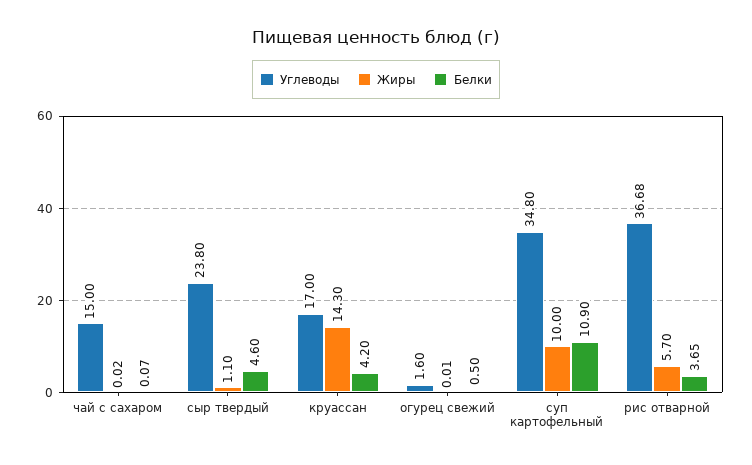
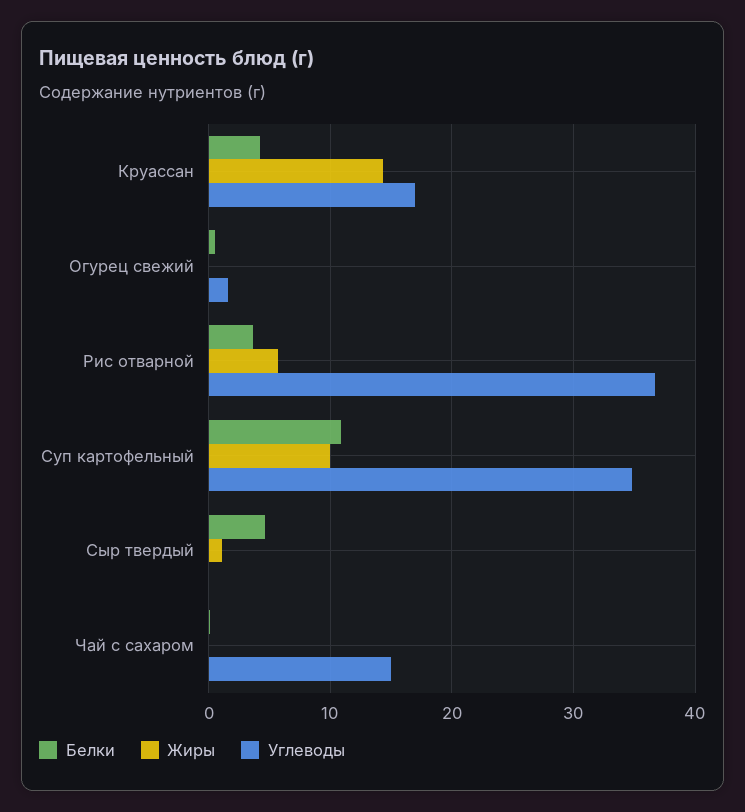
  {
    "Углеводы": {
      "чай с сахаром": 15,
-     "сыр твердый": 23.8,
+     "сыр твердый": 0,
      "круассан": 17,
      "огурец свежий": 1.6,
      "суп картофельный": 34.8,
      "рис отварной": 36.68
    },
    "Жиры": {
      "чай с сахаром": 0.02,
      "сыр твердый": 1.1,
      "круассан": 14.3,
      "огурец свежий": 0.01,
      "суп картофельный": 10,
      "рис отварной": 5.7
    },
    "Белки": {
      "чай с сахаром": 0.07,
      "сыр твердый": 4.6,
      "круассан": 4.2,
      "огурец свежий": 0.5,
      "суп картофельный": 10.9,
      "рис отварной": 3.65
    }
  }

